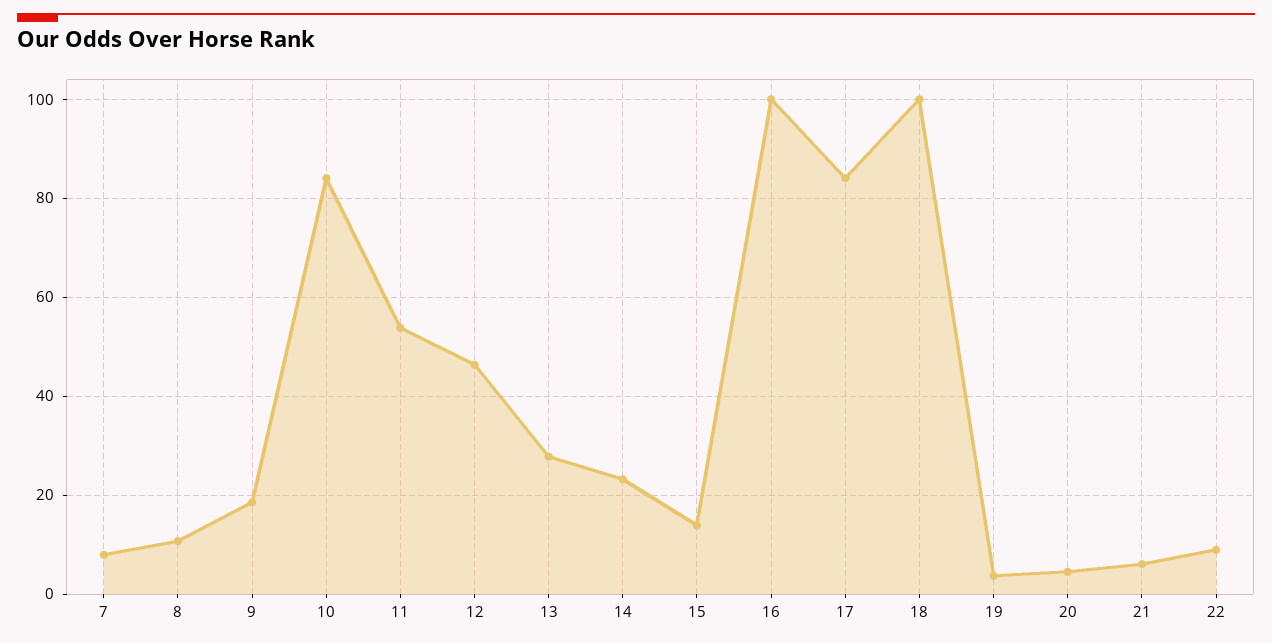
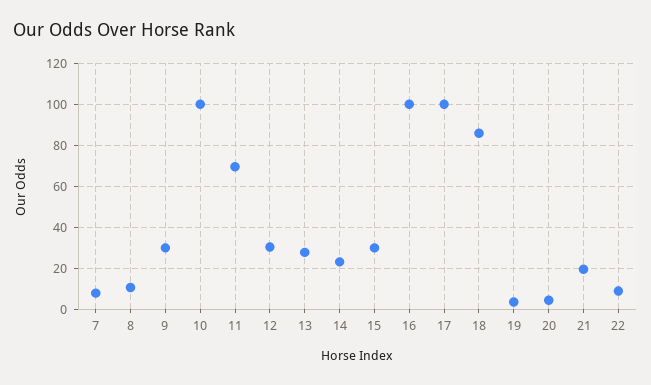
  {
    "7": 8,
    "8": 10,
-   "9": 18,
+   "9": 30,
-   "10": 84,
+   "10": 100,
-   "11": 54,
+   "11": 70,
-   "12": 46,
+   "12": 30,
    "13": 28,
    "14": 24,
-   "15": 14,
+   "15": 30,
    "16": 100,
-   "17": 84,
+   "17": 100,
-   "18": 100,
+   "18": 85,
    "19": 4,
    "20": 4,
-   "21": 6,
+   "21": 20,
    "22": 8
  }

